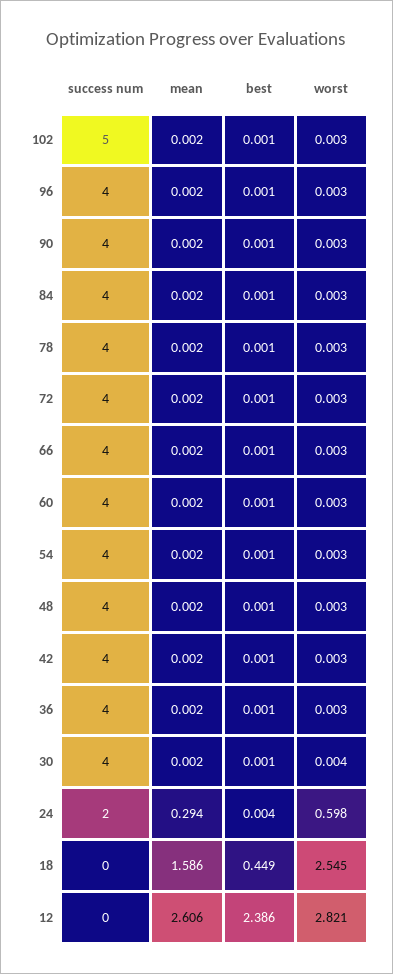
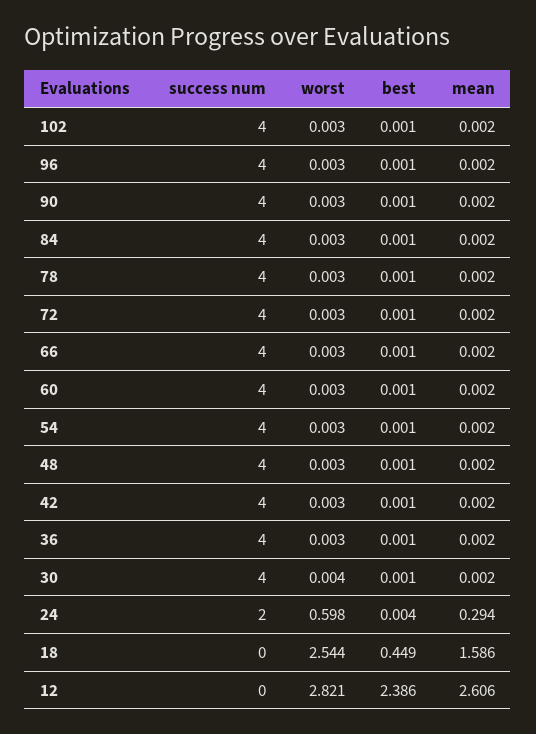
  {
    "success num": {
-     "102": 5,
+     "102": 4,
      "96": 4,
      "90": 4,
      "84": 4,
      "78": 4,
      "72": 4,
      "66": 4,
      "60": 4,
      "54": 4,
      "48": 4,
      "42": 4,
      "36": 4,
      "30": 4,
      "24": 2,
      "18": 0,
      "12": 0
    },
    "mean": {
      "102": 0.002,
      "96": 0.002,
      "90": 0.002,
      "84": 0.002,
      "78": 0.002,
      "72": 0.002,
      "66": 0.002,
      "60": 0.002,
      "54": 0.002,
      "48": 0.002,
      "42": 0.002,
      "36": 0.002,
      "30": 0.002,
      "24": 0.294,
      "18": 1.586,
      "12": 2.606
    },
    "best": {
      "102": 0.001,
      "96": 0.001,
      "90": 0.001,
      "84": 0.001,
      "78": 0.001,
      "72": 0.001,
      "66": 0.001,
      "60": 0.001,
      "54": 0.001,
      "48": 0.001,
      "42": 0.001,
      "36": 0.001,
      "30": 0.001,
      "24": 0.004,
      "18": 0.449,
      "12": 2.386
    },
    "worst": {
      "102": 0.003,
      "96": 0.003,
      "90": 0.003,
      "84": 0.003,
      "78": 0.003,
      "72": 0.003,
      "66": 0.003,
      "60": 0.003,
      "54": 0.003,
      "48": 0.003,
      "42": 0.003,
      "36": 0.003,
      "30": 0.004,
      "24": 0.598,
-     "18": 2.545,
+     "18": 2.544,
      "12": 2.821
    }
  }

